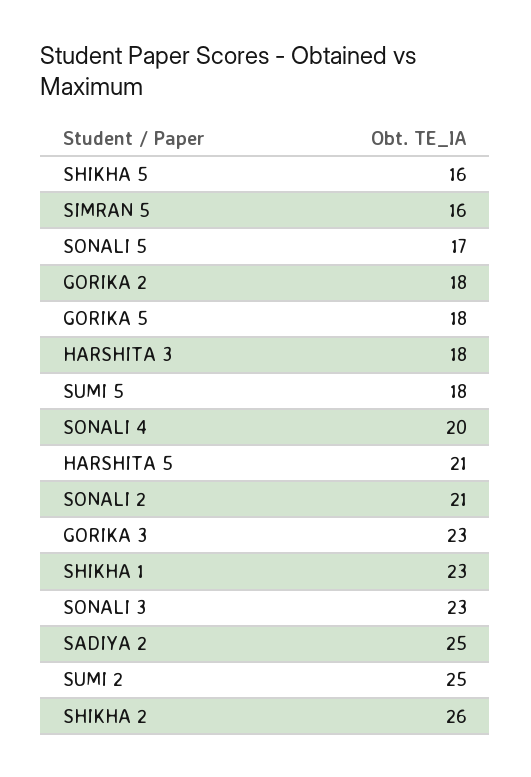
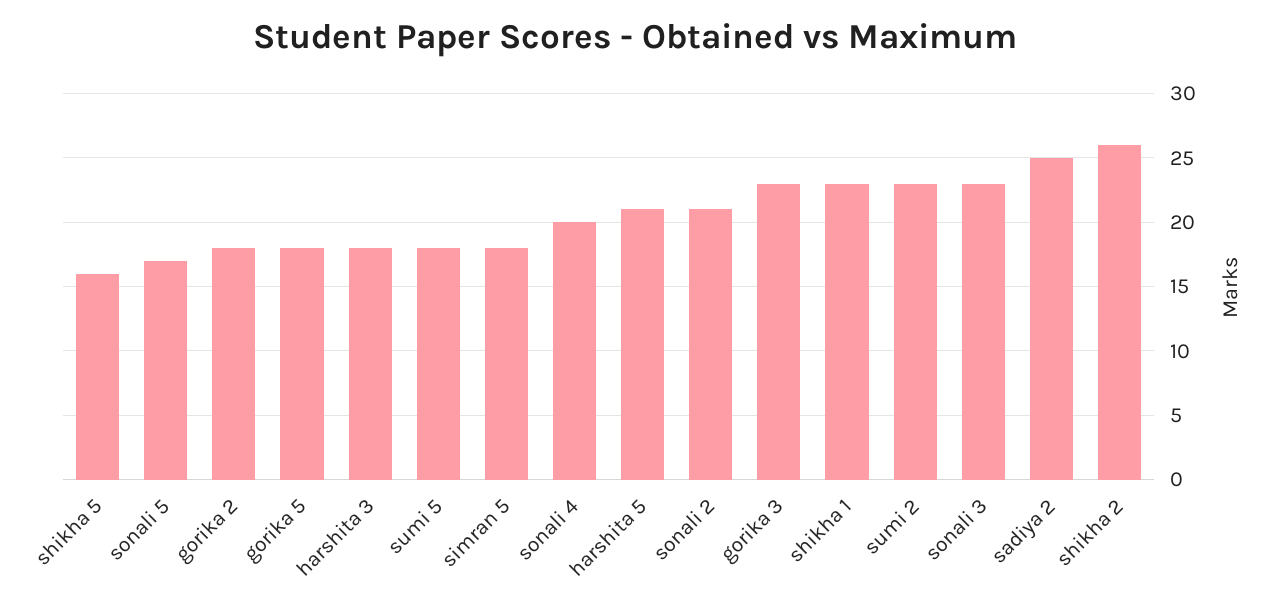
  {
    "SHIKHA 5": 16,
-   "SIMRAN 5": 16,
+   "SIMRAN 5": 18,
    "SONALI 5": 17,
    "GORIKA 2": 18,
    "GORIKA 5": 18,
    "HARSHITA 3": 18,
    "SUMI 5": 18,
    "SONALI 4": 20,
    "HARSHITA 5": 21,
    "SONALI 2": 21,
    "GORIKA 3": 23,
    "SHIKHA 1": 23,
    "SONALI 3": 23,
    "SADIYA 2": 25,
-   "SUMI 2": 25,
+   "SUMI 2": 23,
    "SHIKHA 2": 26
  }

